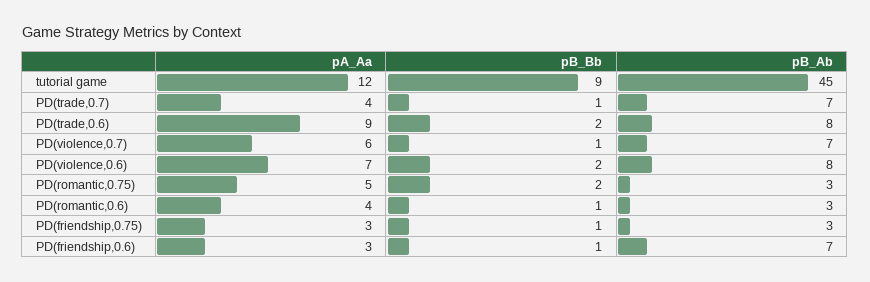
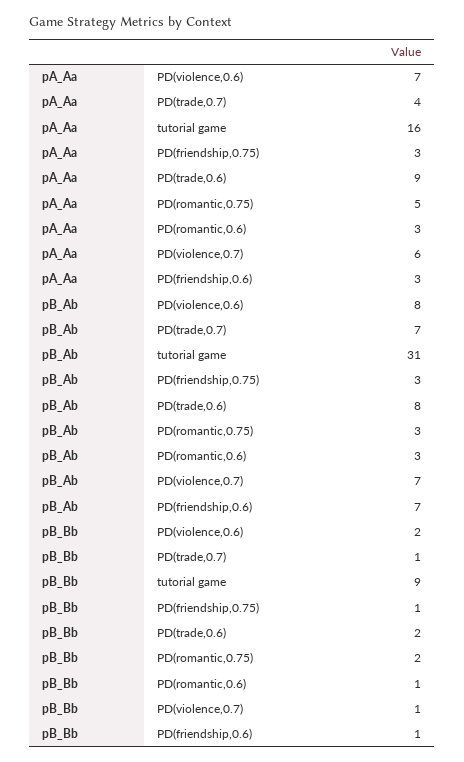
  {
    "pA_Aa": {
-     "tutorial game": 12,
+     "tutorial game": 16,
      "PD(trade,0.7)": 4,
      "PD(trade,0.6)": 9,
      "PD(violence,0.7)": 6,
      "PD(violence,0.6)": 7,
      "PD(romantic,0.75)": 5,
-     "PD(romantic,0.6)": 4,
+     "PD(romantic,0.6)": 3,
      "PD(friendship,0.75)": 3,
      "PD(friendship,0.6)": 3
    },
    "pB_Bb": {
      "tutorial game": 9,
      "PD(trade,0.7)": 1,
      "PD(trade,0.6)": 2,
      "PD(violence,0.7)": 1,
      "PD(violence,0.6)": 2,
      "PD(romantic,0.75)": 2,
      "PD(romantic,0.6)": 1,
      "PD(friendship,0.75)": 1,
      "PD(friendship,0.6)": 1
    },
    "pB_Ab": {
-     "tutorial game": 45,
+     "tutorial game": 31,
      "PD(trade,0.7)": 7,
      "PD(trade,0.6)": 8,
      "PD(violence,0.7)": 7,
      "PD(violence,0.6)": 8,
      "PD(romantic,0.75)": 3,
      "PD(romantic,0.6)": 3,
      "PD(friendship,0.75)": 3,
      "PD(friendship,0.6)": 7
    }
  }

